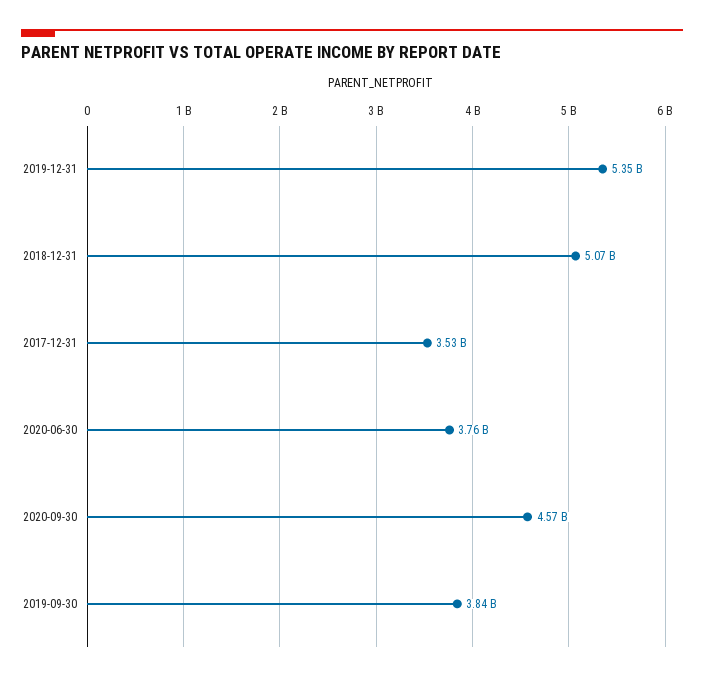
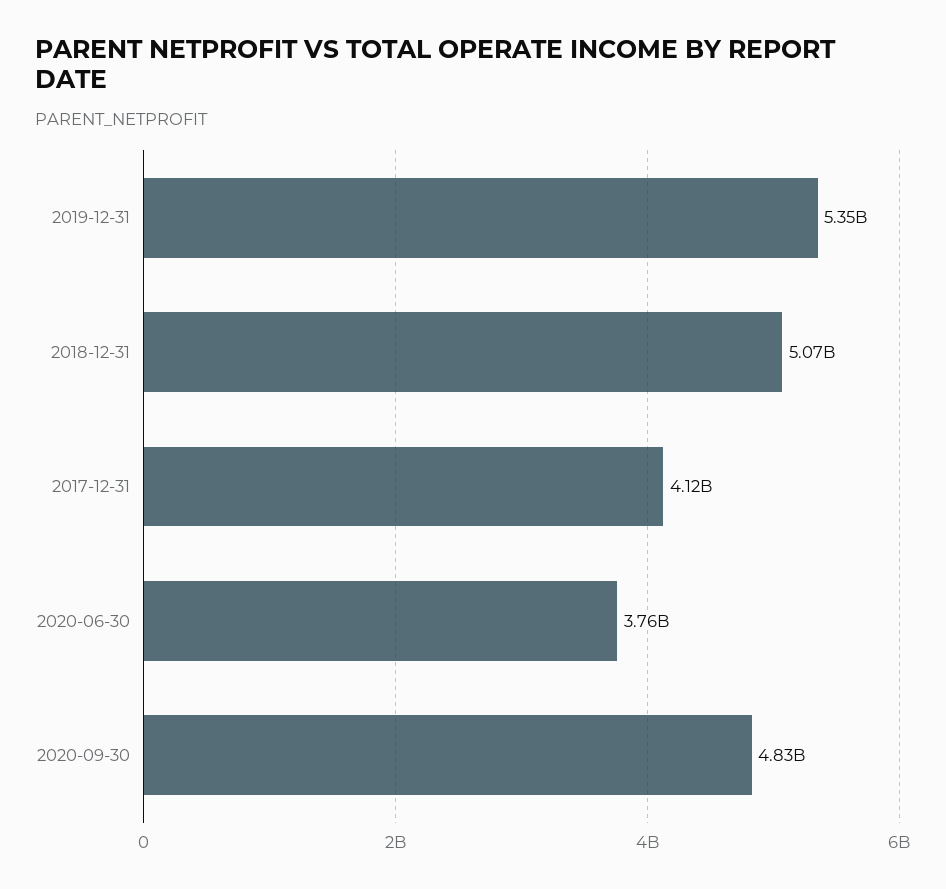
  {
    "2019-12-31": 5350000000,
    "2018-12-31": 5070000000,
-   "2017-12-31": 3530000000,
+   "2017-12-31": 4120000000,
    "2020-06-30": 3760000000,
-   "2020-09-30": 4570000000,
+   "2020-09-30": 4830000000
-   "2019-09-30": 3840000000
  }

